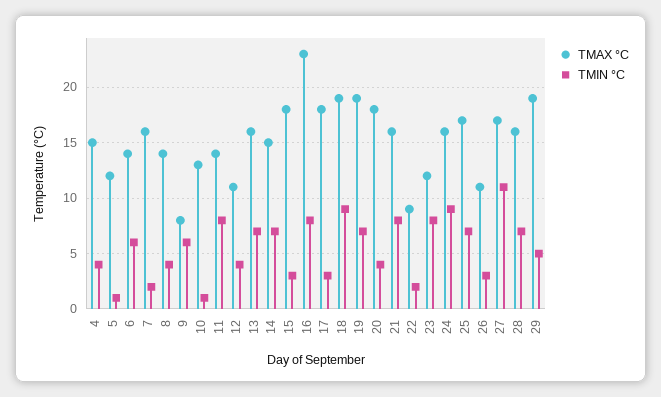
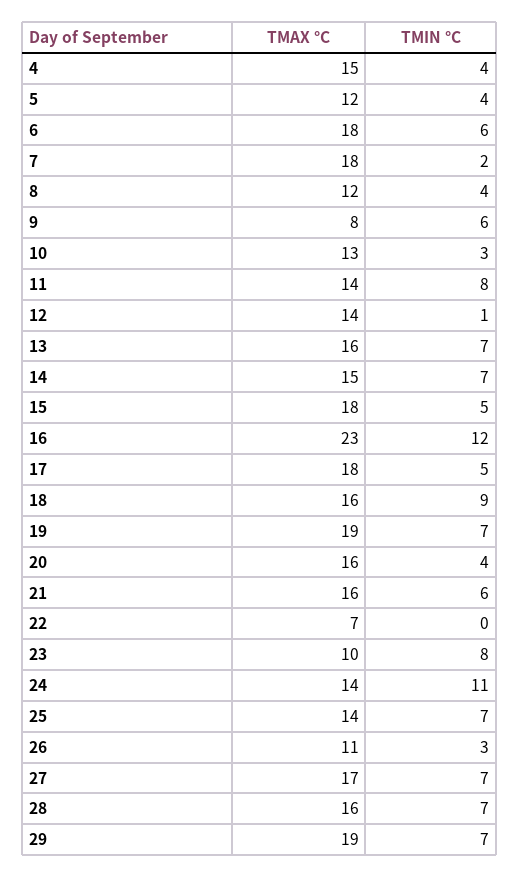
  {
    "TMAX °C": {
      "4": 15,
      "5": 12,
-     "6": 14,
+     "6": 18,
-     "7": 16,
+     "7": 18,
-     "8": 14,
+     "8": 12,
      "9": 8,
      "10": 13,
      "11": 14,
-     "12": 11,
+     "12": 14,
      "13": 16,
      "14": 15,
      "15": 18,
      "16": 23,
      "17": 18,
-     "18": 19,
+     "18": 16,
      "19": 19,
-     "20": 18,
+     "20": 16,
      "21": 16,
-     "22": 9,
+     "22": 7,
-     "23": 12,
+     "23": 10,
-     "24": 16,
+     "24": 14,
-     "25": 17,
+     "25": 14,
      "26": 11,
      "27": 17,
      "28": 16,
      "29": 19
    },
    "TMIN °C": {
      "4": 4,
-     "5": 1,
+     "5": 4,
      "6": 6,
      "7": 2,
      "8": 4,
      "9": 6,
-     "10": 1,
+     "10": 3,
      "11": 8,
-     "12": 4,
+     "12": 1,
      "13": 7,
      "14": 7,
-     "15": 3,
+     "15": 5,
-     "16": 8,
+     "16": 12,
-     "17": 3,
+     "17": 5,
      "18": 9,
      "19": 7,
      "20": 4,
-     "21": 8,
+     "21": 6,
-     "22": 2,
+     "22": 0,
      "23": 8,
-     "24": 9,
+     "24": 11,
      "25": 7,
      "26": 3,
-     "27": 11,
+     "27": 7,
      "28": 7,
-     "29": 5
+     "29": 7
    }
  }

